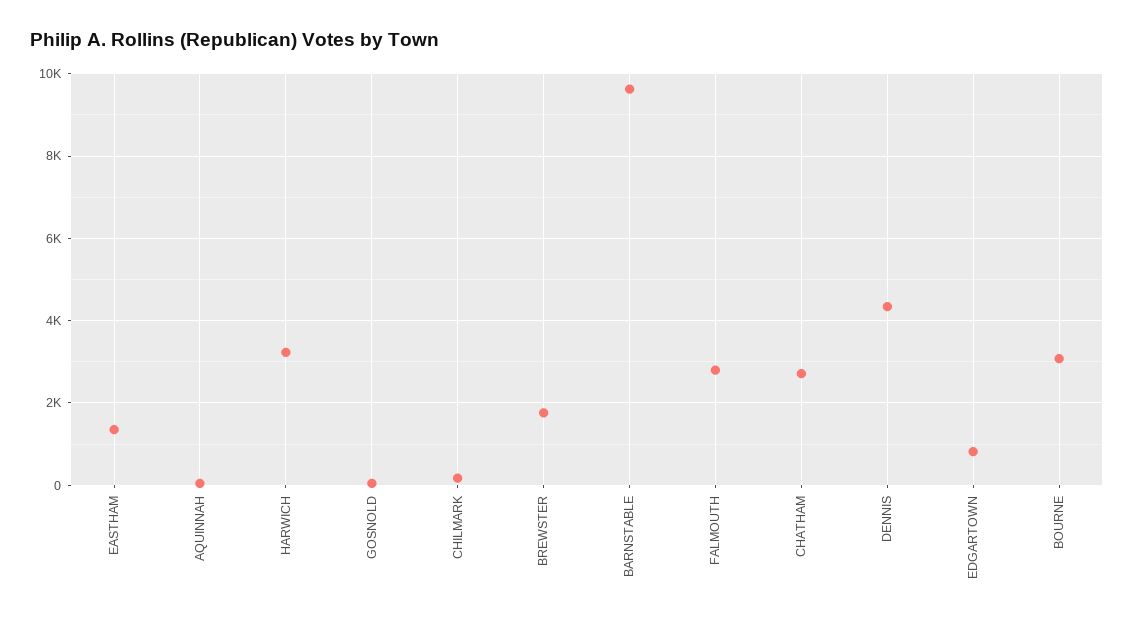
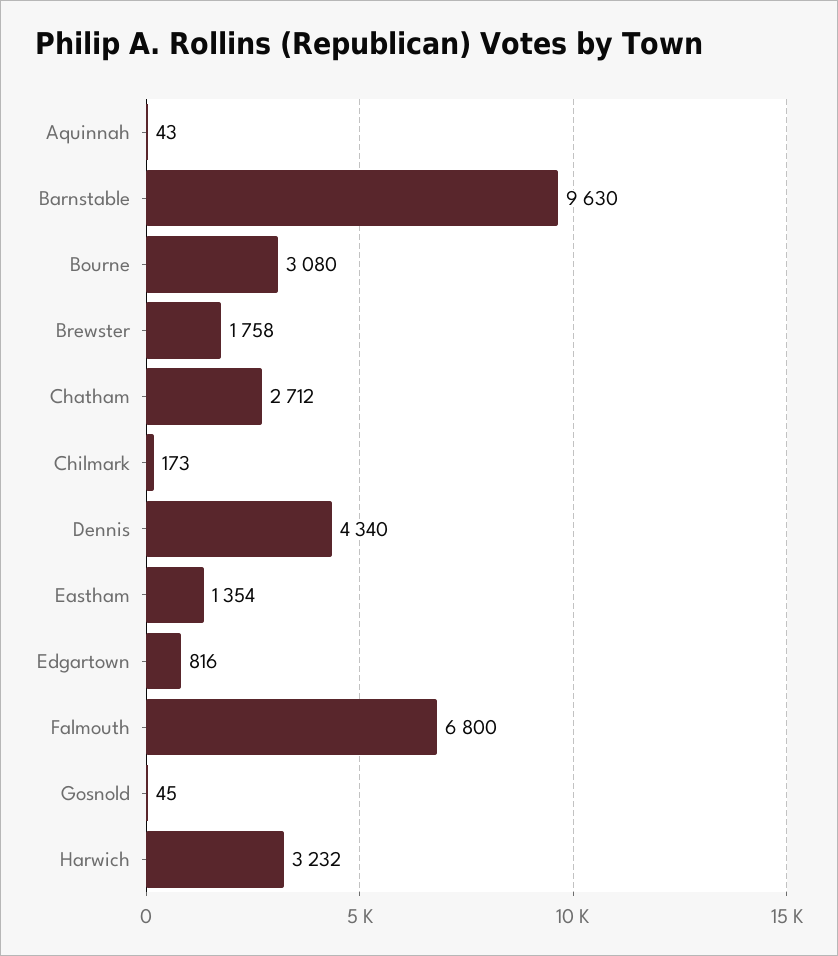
  {
    "EASTHAM": 1354,
    "AQUINNAH": 43,
    "HARWICH": 3232,
    "GOSNOLD": 45,
    "CHILMARK": 173,
    "BREWSTER": 1758,
    "BARNSTABLE": 9630,
-   "FALMOUTH": 2800,
+   "FALMOUTH": 6800,
    "CHATHAM": 2712,
    "DENNIS": 4340,
    "EDGARTOWN": 816,
    "BOURNE": 3080
  }

